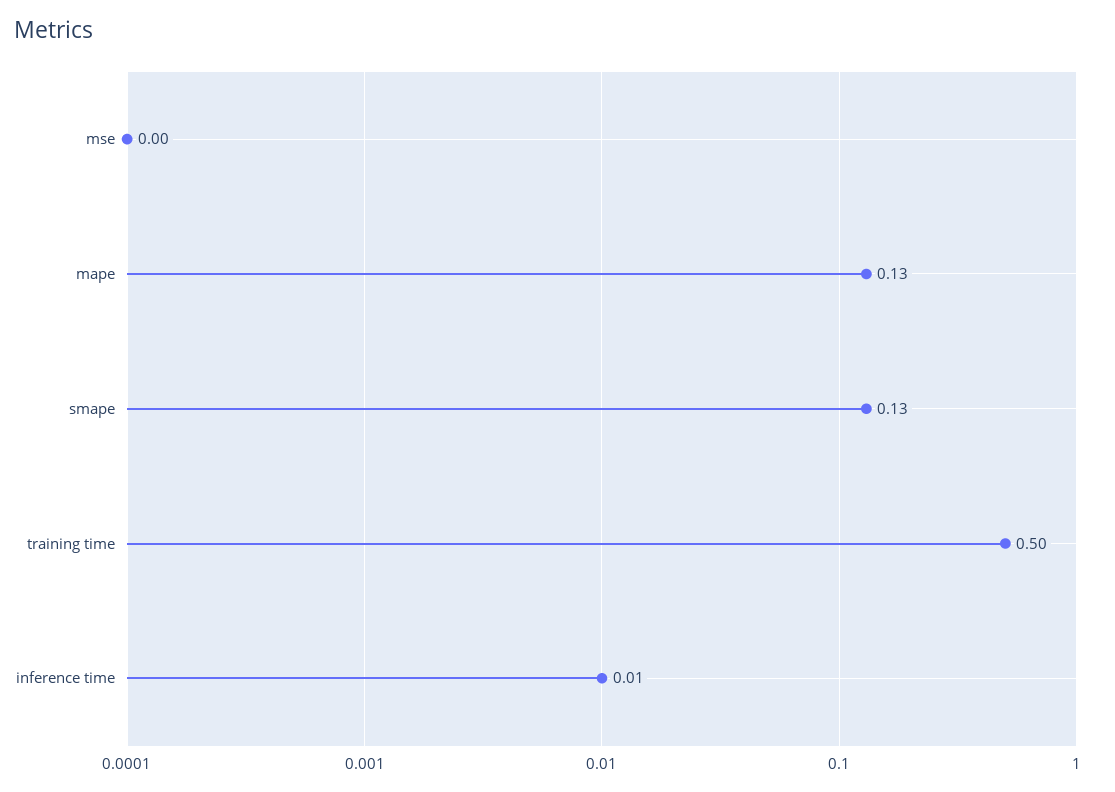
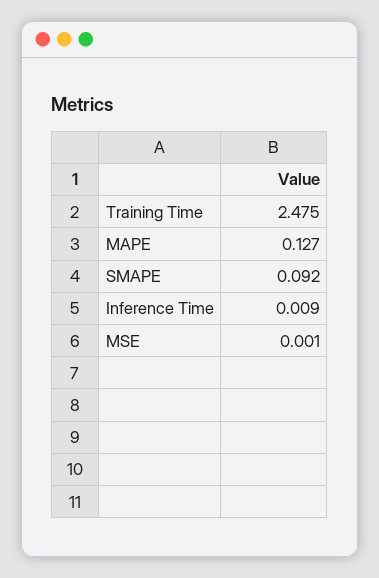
  {
    "mse": 0.001,
    "mape": 0.127,
-   "smape": 0.13,
+   "smape": 0.092,
-   "training time": 0.5,
+   "training time": 2.475,
    "inference time": 0.009
  }

